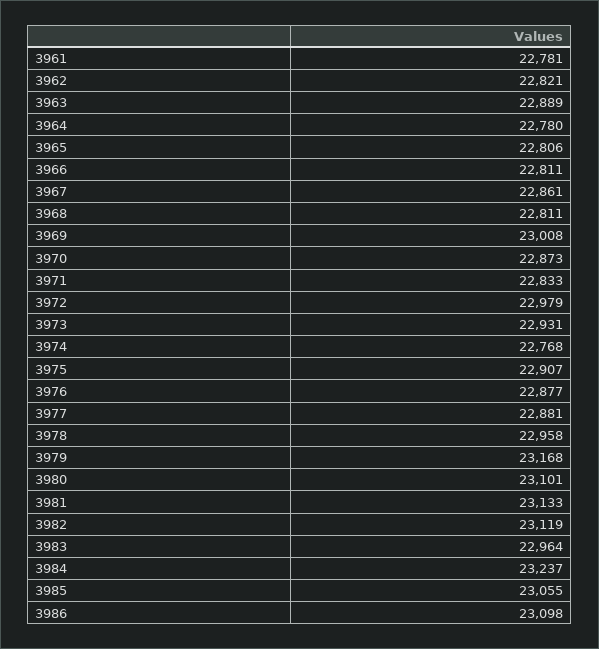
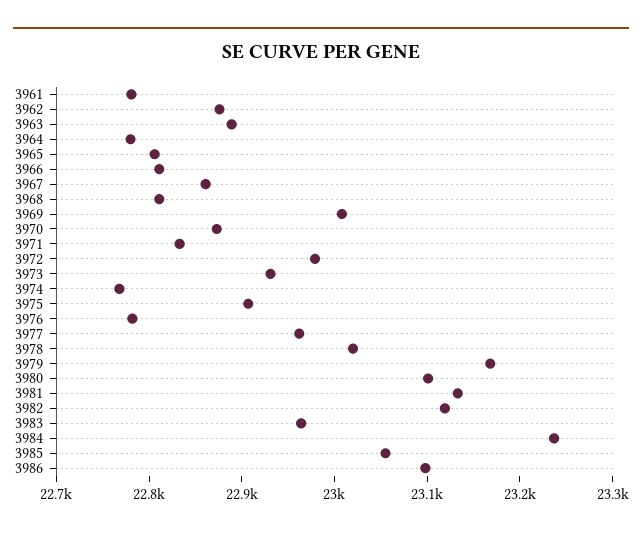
  {
    "3961": 22781,
-   "3962": 22821,
+   "3962": 22880,
    "3963": 22889,
    "3964": 22780,
    "3965": 22806,
    "3966": 22811,
    "3967": 22861,
    "3968": 22811,
    "3969": 23008,
    "3970": 22873,
    "3971": 22833,
    "3972": 22979,
    "3973": 22931,
    "3974": 22768,
    "3975": 22907,
-   "3976": 22877,
+   "3976": 22780,
-   "3977": 22881,
+   "3977": 22960,
-   "3978": 22958,
+   "3978": 23020,
    "3979": 23168,
    "3980": 23101,
    "3981": 23133,
    "3982": 23119,
    "3983": 22964,
    "3984": 23237,
    "3985": 23055,
    "3986": 23098
  }

